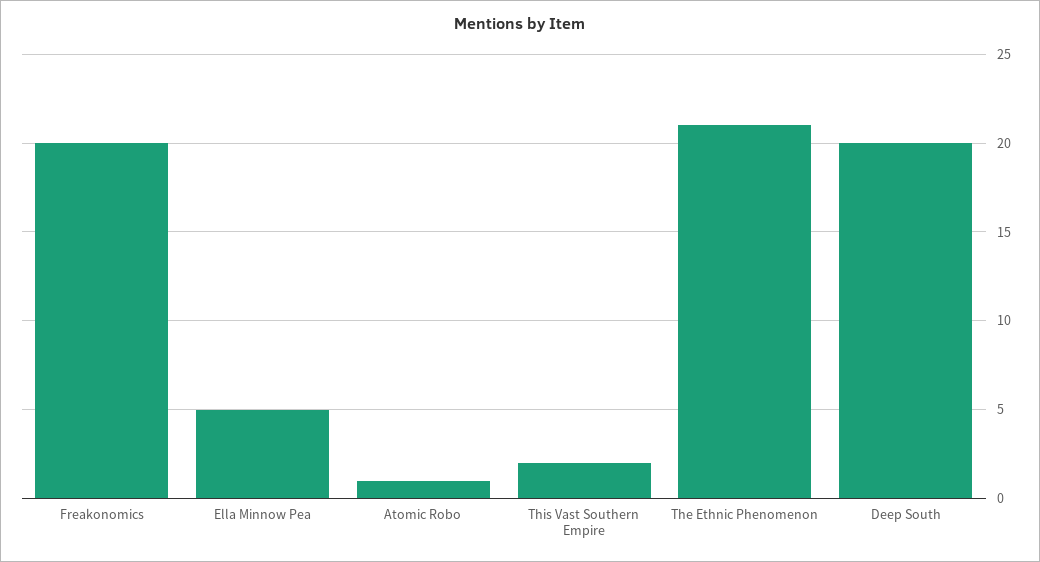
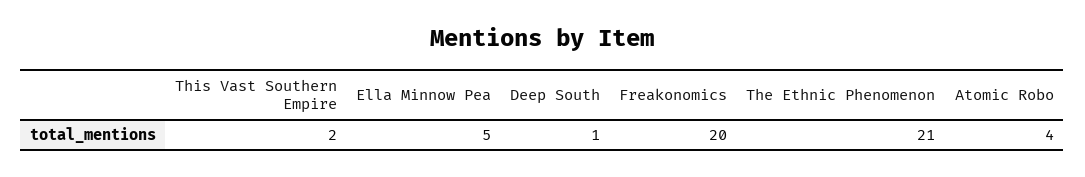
  {
    "Freakonomics": 20,
    "Ella Minnow Pea": 5,
-   "Atomic Robo": 1,
+   "Atomic Robo": 4,
    "This Vast Southern Empire": 2,
    "The Ethnic Phenomenon": 21,
-   "Deep South": 20
+   "Deep South": 1
  }

